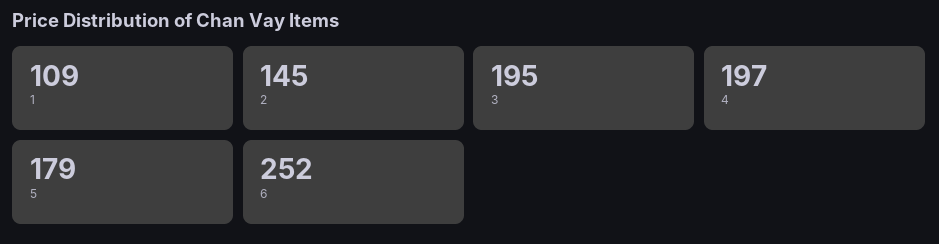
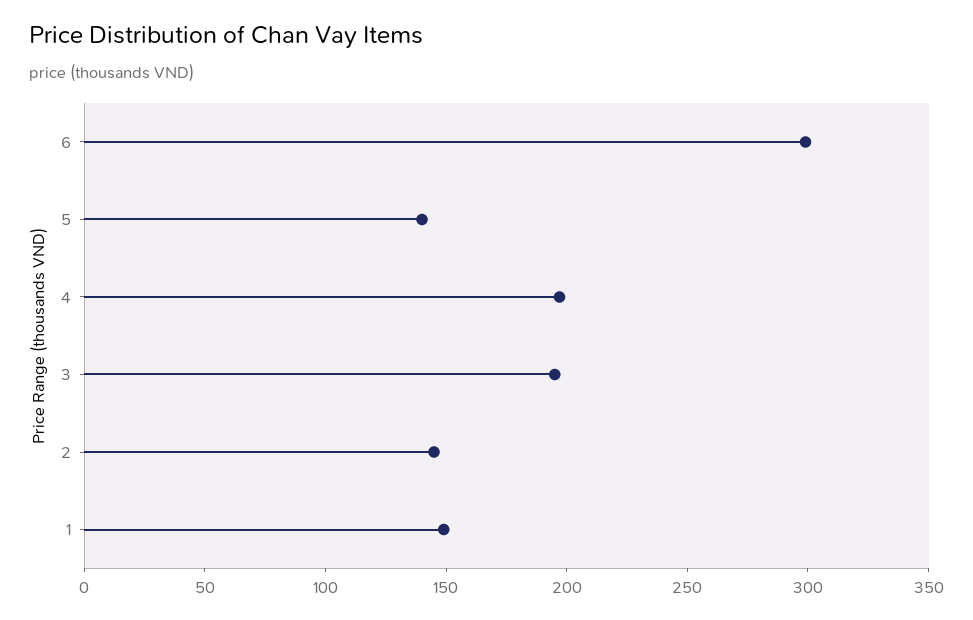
  {
-   "1": 109,
+   "1": 150,
    "2": 145,
    "3": 195,
    "4": 197,
-   "5": 179,
+   "5": 140,
-   "6": 252
+   "6": 300
  }

